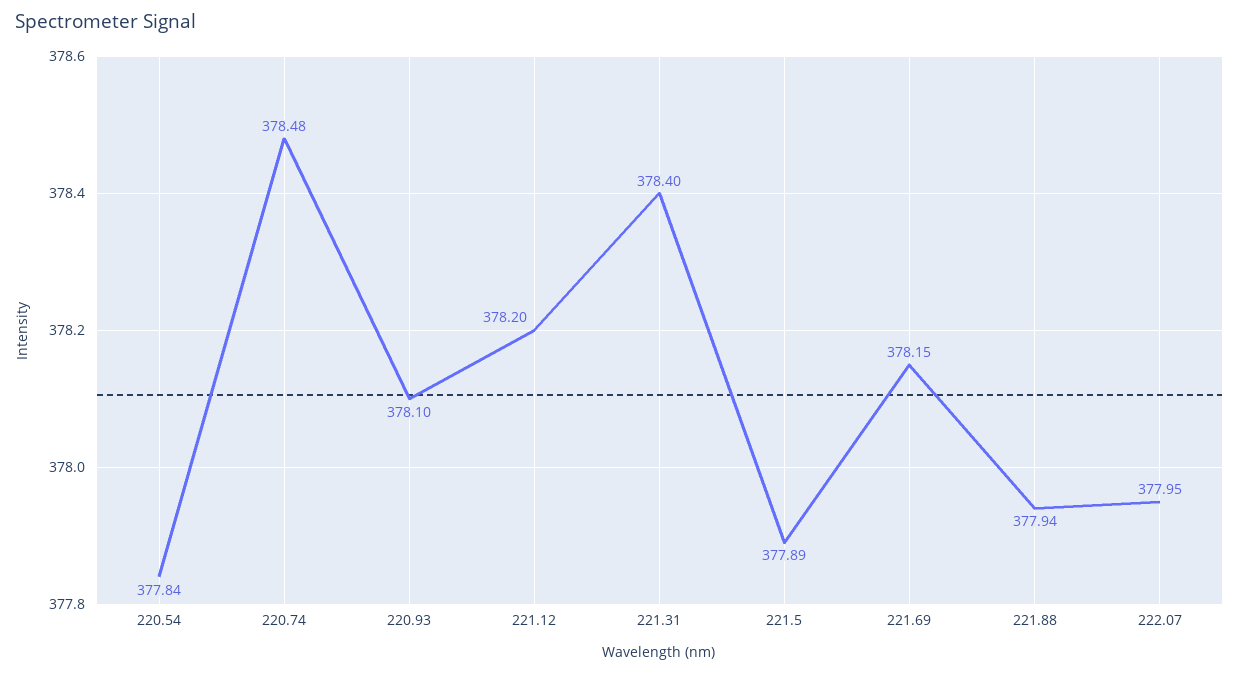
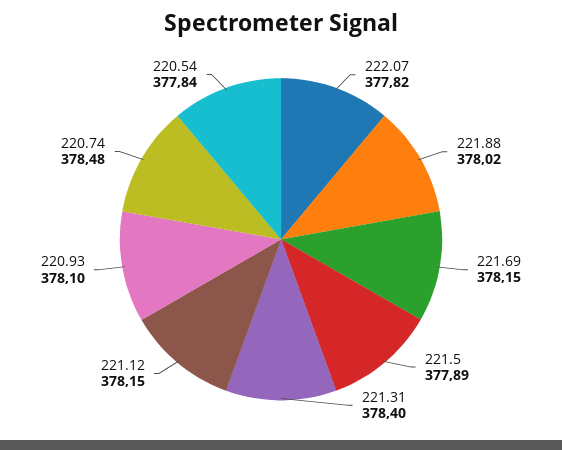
  {
    "220.54": 377.84,
    "220.74": 378.48,
    "220.93": 378.1,
-   "221.12": 378.2,
+   "221.12": 378.15,
    "221.31": 378.4,
    "221.5": 377.89,
    "221.69": 378.15,
-   "221.88": 377.94,
+   "221.88": 378.02,
-   "222.07": 377.95
+   "222.07": 377.82
  }

